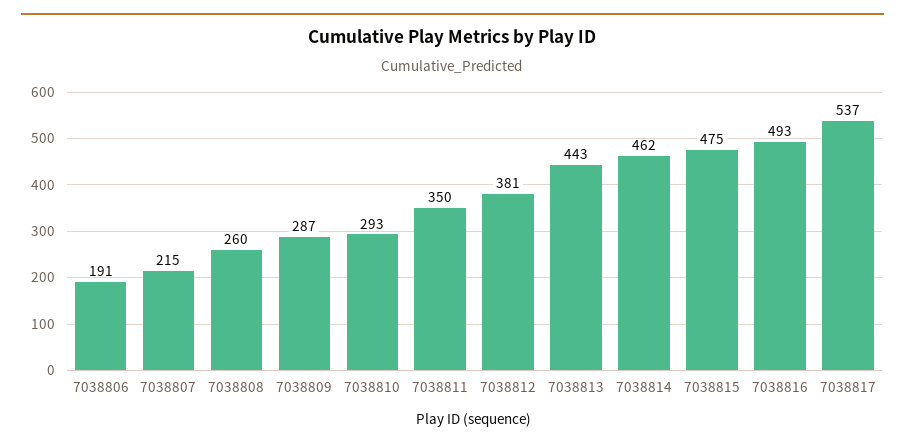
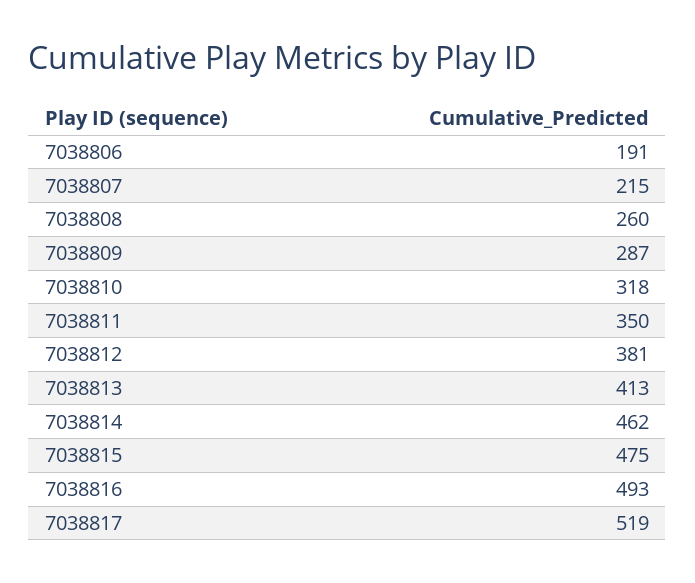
  {
    "7038806": 191,
    "7038807": 215,
    "7038808": 260,
    "7038809": 287,
-   "7038810": 293,
+   "7038810": 318,
    "7038811": 350,
    "7038812": 381,
-   "7038813": 443,
+   "7038813": 413,
    "7038814": 462,
    "7038815": 475,
    "7038816": 493,
-   "7038817": 537
+   "7038817": 519
  }

